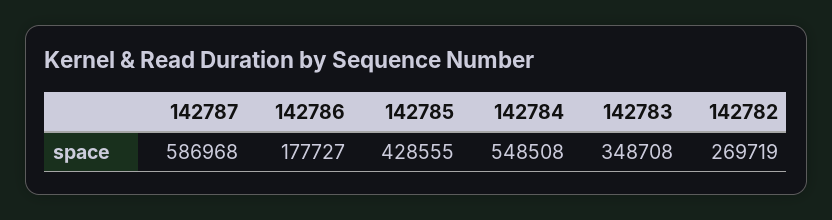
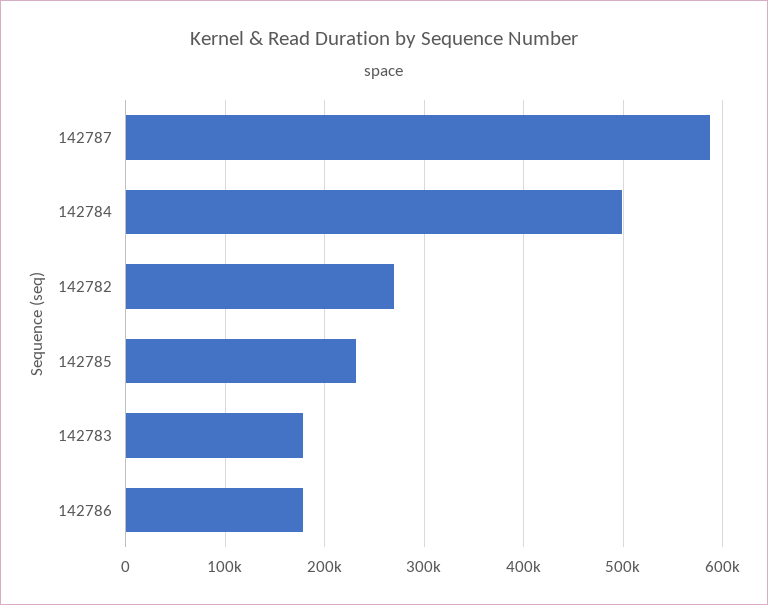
  {
    "142787": 586968,
    "142786": 177727,
-   "142785": 428555,
+   "142785": 230000,
-   "142784": 548508,
+   "142784": 500000,
-   "142783": 348708,
+   "142783": 180000,
    "142782": 269719
  }

